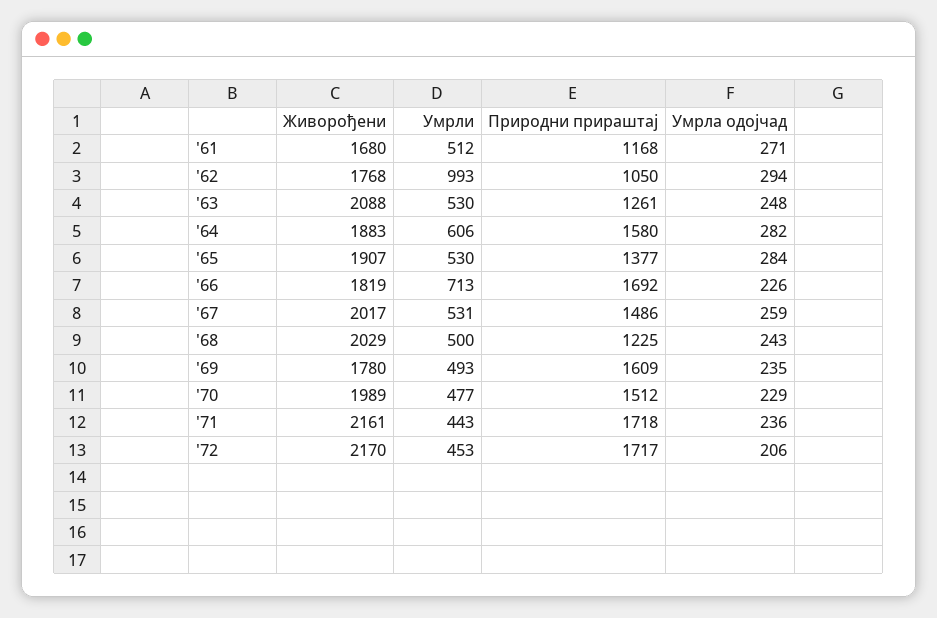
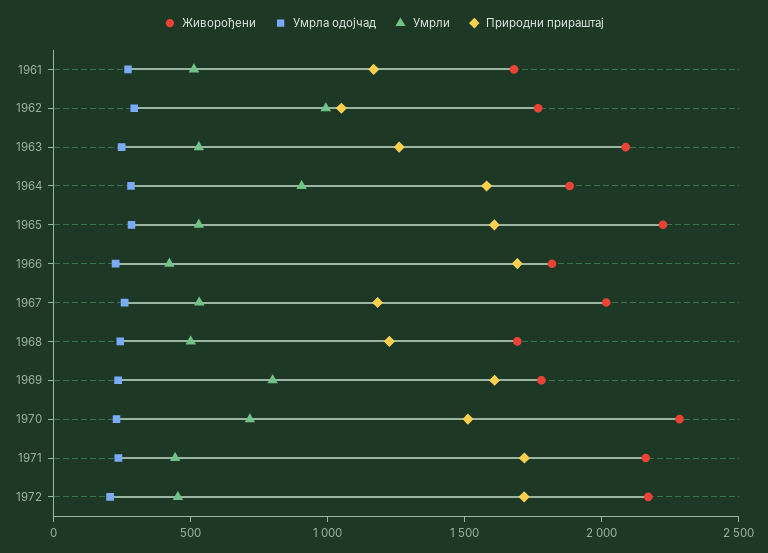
  {
    "Живорођени": {
      "'61": 1680,
      "'62": 1768,
      "'63": 2088,
      "'64": 1883,
-     "'65": 1907,
+     "'65": 2200,
      "'66": 1819,
      "'67": 2017,
-     "'68": 2029,
+     "'68": 1700,
      "'69": 1780,
-     "'70": 1989,
+     "'70": 2300,
      "'71": 2161,
      "'72": 2170
    },
    "Умрли": {
      "'61": 512,
      "'62": 993,
      "'63": 530,
-     "'64": 606,
+     "'64": 900,
      "'65": 530,
-     "'66": 713,
+     "'66": 400,
      "'67": 531,
      "'68": 500,
-     "'69": 493,
+     "'69": 800,
-     "'70": 477,
+     "'70": 700,
      "'71": 443,
      "'72": 453
    },
    "Природни прираштај": {
      "'61": 1168,
      "'62": 1050,
      "'63": 1261,
      "'64": 1580,
-     "'65": 1377,
+     "'65": 1600,
      "'66": 1692,
-     "'67": 1486,
+     "'67": 1200,
      "'68": 1225,
      "'69": 1609,
      "'70": 1512,
      "'71": 1718,
      "'72": 1717
    },
    "Умрла одојчад": {
      "'61": 271,
      "'62": 294,
      "'63": 248,
      "'64": 282,
      "'65": 284,
      "'66": 226,
      "'67": 259,
      "'68": 243,
      "'69": 235,
      "'70": 229,
      "'71": 236,
      "'72": 206
    }
  }

